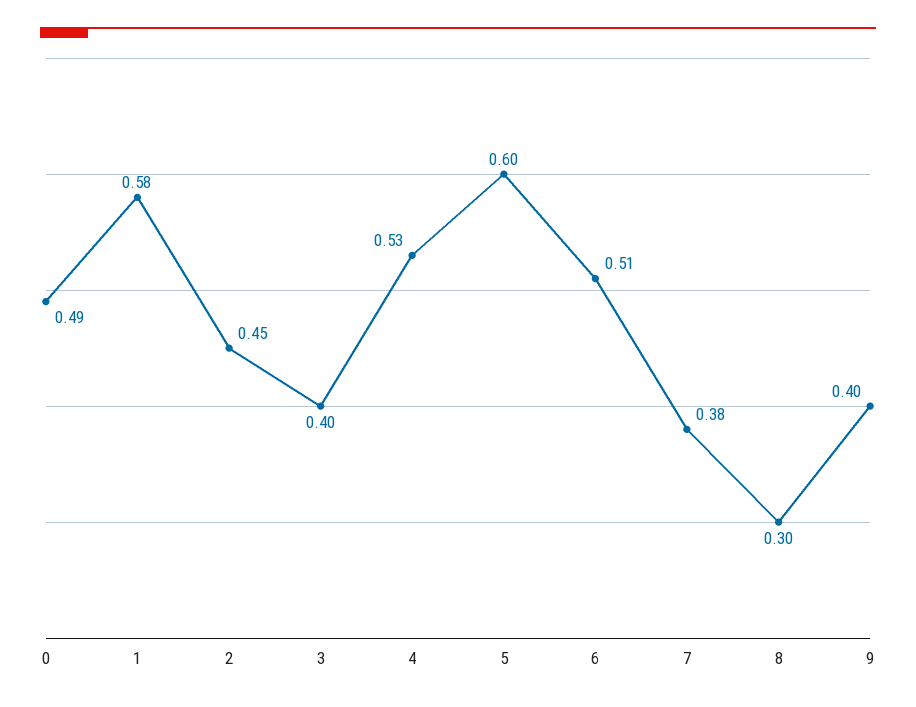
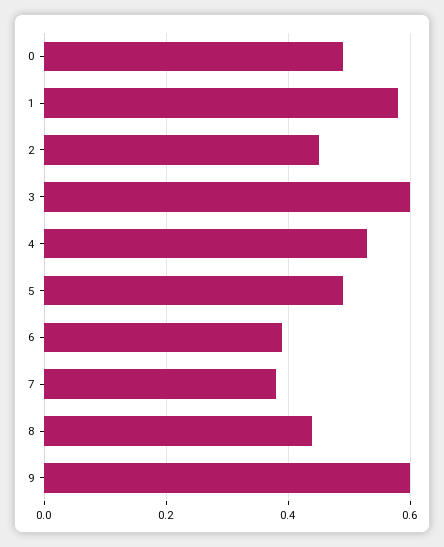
  {
    "0": 0.49,
    "1": 0.58,
    "2": 0.45,
-   "3": 0.4,
+   "3": 0.6,
    "4": 0.53,
-   "5": 0.6,
+   "5": 0.5,
-   "6": 0.51,
+   "6": 0.4,
    "7": 0.38,
-   "8": 0.3,
+   "8": 0.45,
-   "9": 0.4
+   "9": 0.6
  }

